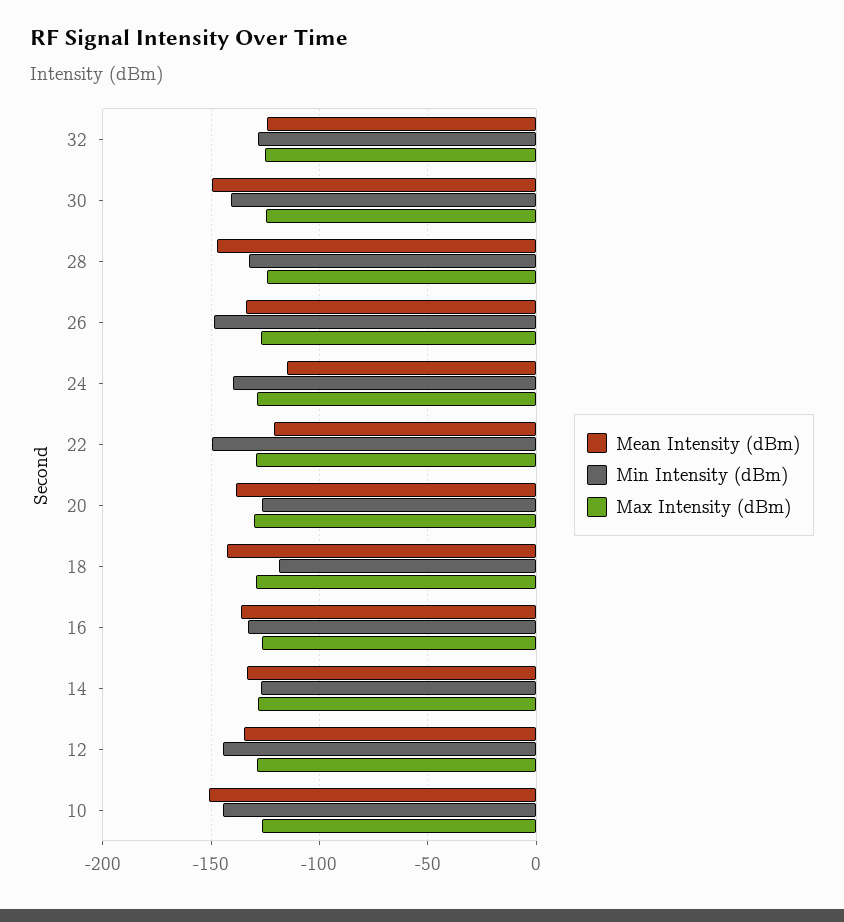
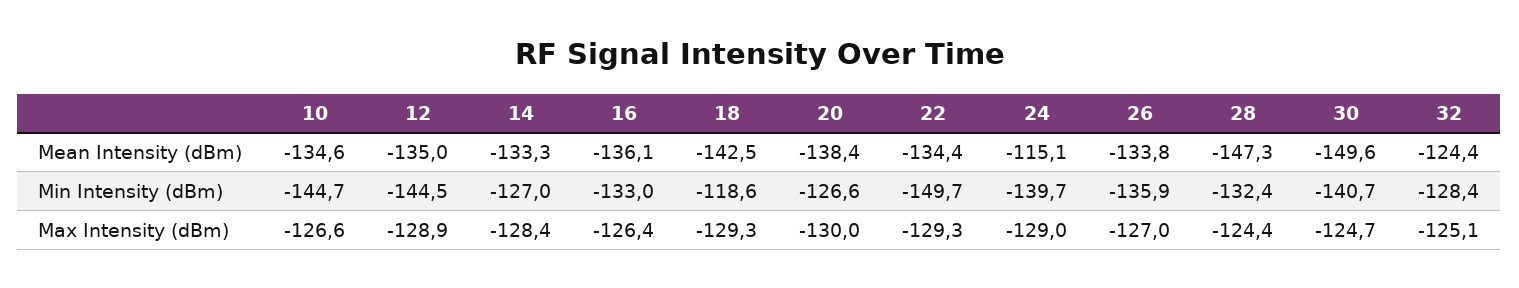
  {
    "Mean Intensity (dBm)": {
      "32": -124.4,
      "30": -149.6,
      "28": -147.3,
      "26": -133.8,
      "24": -115.1,
-     "22": -120,
+     "22": -134.4,
      "20": -138.4,
      "18": -142.5,
      "16": -136.1,
      "14": -133.3,
      "12": -135,
-     "10": -150
+     "10": -134.6
    },
    "Min Intensity (dBm)": {
      "32": -128.4,
      "30": -140.7,
      "28": -132.4,
-     "26": -150,
+     "26": -135.9,
      "24": -139.7,
      "22": -149.7,
      "20": -126.6,
      "18": -118.6,
      "16": -133,
      "14": -127,
      "12": -144.5,
      "10": -144.7
    },
    "Max Intensity (dBm)": {
      "32": -125.1,
      "30": -124.7,
      "28": -124.4,
      "26": -127,
      "24": -129,
      "22": -129.3,
      "20": -130,
      "18": -129.3,
      "16": -126.4,
      "14": -128.4,
      "12": -128.9,
      "10": -126.6
    }
  }

